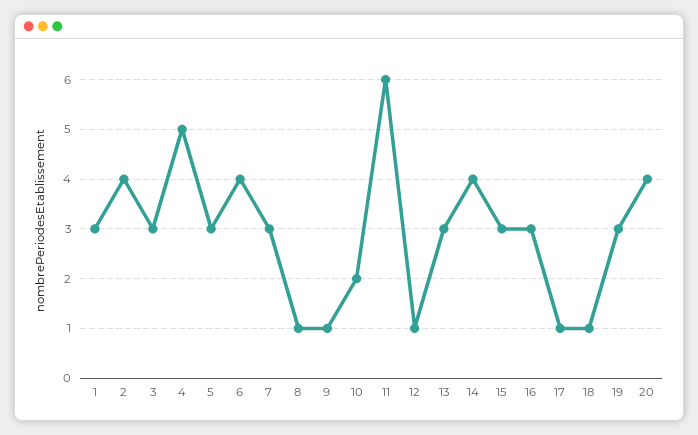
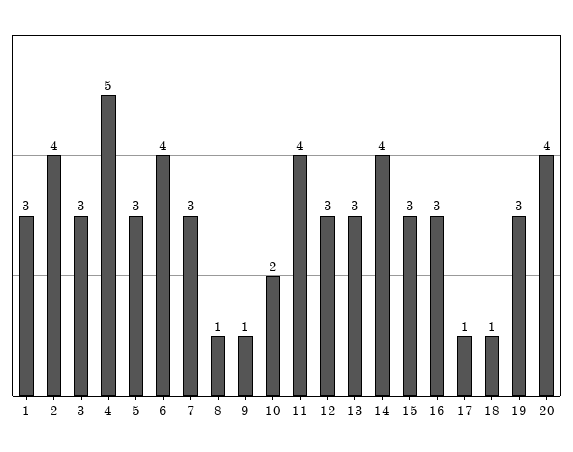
  {
    "1": 3,
    "2": 4,
    "3": 3,
    "4": 5,
    "5": 3,
    "6": 4,
    "7": 3,
    "8": 1,
    "9": 1,
    "10": 2,
-   "11": 6,
+   "11": 4,
-   "12": 1,
+   "12": 3,
    "13": 3,
    "14": 4,
    "15": 3,
    "16": 3,
    "17": 1,
    "18": 1,
    "19": 3,
    "20": 4
  }

